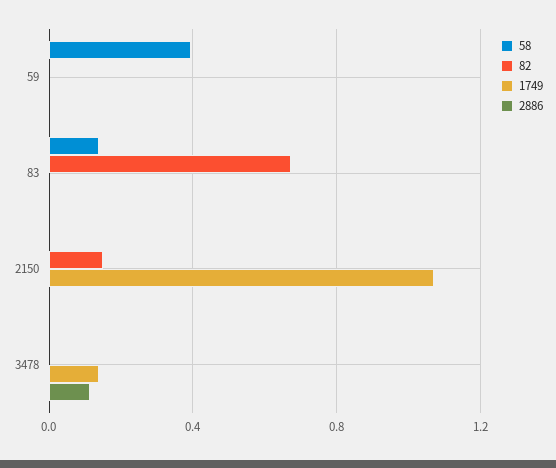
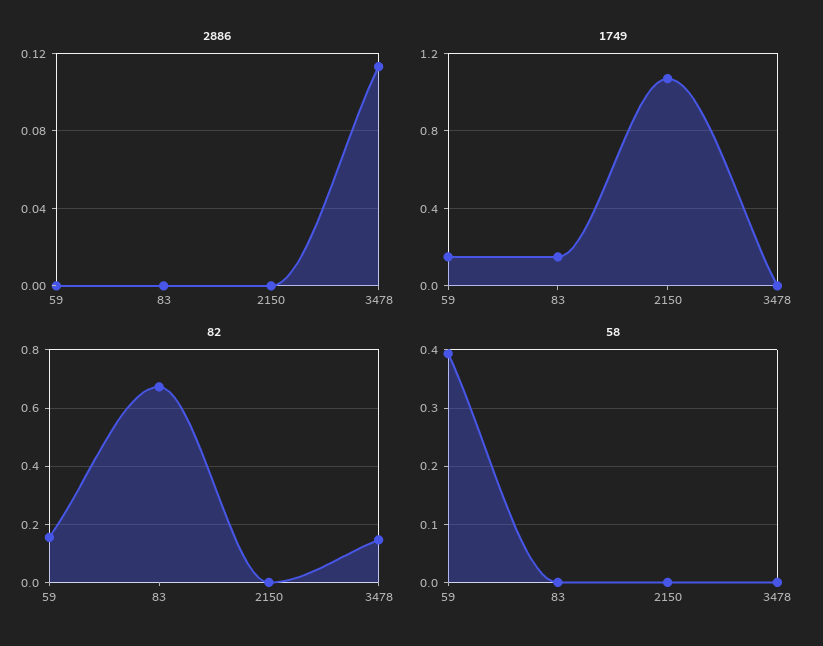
  {
    "58": {
      "59": 0.4,
-     "83": 0.15,
+     "83": 0,
      "2150": 0,
      "3478": 0
    },
    "82": {
-     "59": 0,
+     "59": 0.15,
      "83": 0.675,
-     "2150": 0.15,
+     "2150": 0,
-     "3478": 0
+     "3478": 0.15
    },
    "1749": {
-     "59": 0,
+     "59": 0.15,
-     "83": 0,
+     "83": 0.15,
      "2150": 1.05,
-     "3478": 0.15
+     "3478": 0
    },
    "2886": {
      "59": 0,
      "83": 0,
      "2150": 0,
      "3478": 0.115
    }
  }

